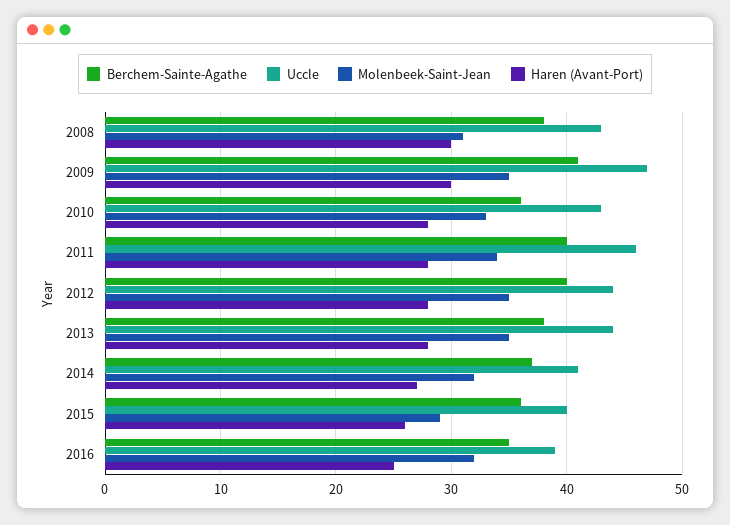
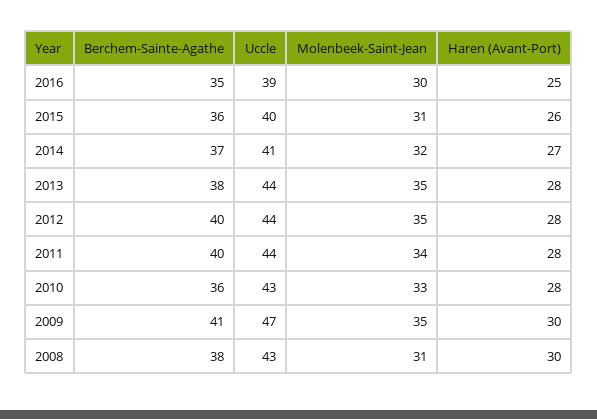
  {
    "Berchem-Sainte-Agathe": {
      "2008": 38,
      "2009": 41,
      "2010": 36,
      "2011": 40,
      "2012": 40,
      "2013": 38,
      "2014": 37,
      "2015": 36,
      "2016": 35
    },
    "Uccle": {
      "2008": 43,
      "2009": 47,
      "2010": 43,
-     "2011": 46,
+     "2011": 44,
      "2012": 44,
      "2013": 44,
      "2014": 41,
      "2015": 40,
      "2016": 39
    },
    "Molenbeek-Saint-Jean": {
      "2008": 31,
      "2009": 35,
      "2010": 33,
      "2011": 34,
      "2012": 35,
      "2013": 35,
      "2014": 32,
-     "2015": 29,
+     "2015": 31,
-     "2016": 32
+     "2016": 30
    },
    "Haren (Avant-Port)": {
      "2008": 30,
      "2009": 30,
      "2010": 28,
      "2011": 28,
      "2012": 28,
      "2013": 28,
      "2014": 27,
      "2015": 26,
      "2016": 25
    }
  }

